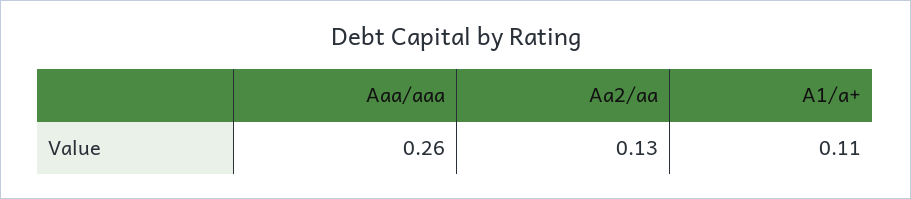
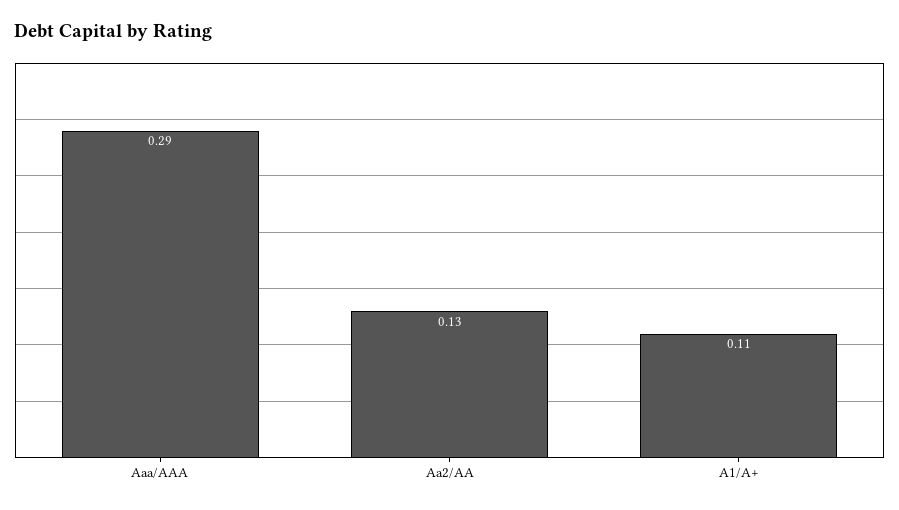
  {
-   "Aaa/aaa": 0.26,
+   "Aaa/aaa": 0.29,
    "Aa2/aa": 0.13,
    "A1/a+": 0.11
  }

